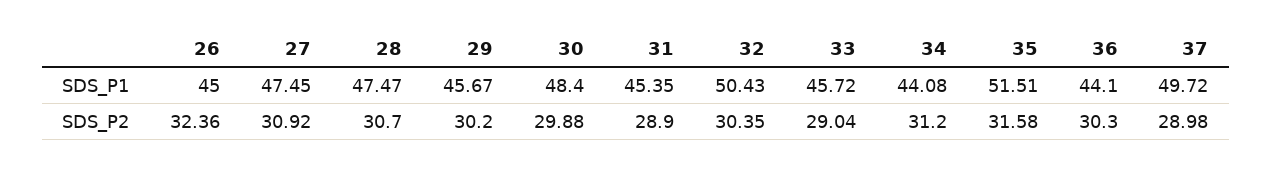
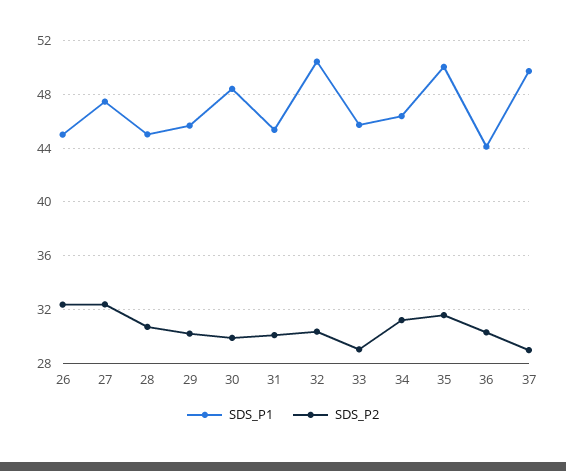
  {
    "SDS_P1": {
      "26": 45,
      "27": 47.45,
-     "28": 47.47,
+     "28": 45,
      "29": 45.67,
      "30": 48.4,
      "31": 45.35,
      "32": 50.43,
      "33": 45.72,
-     "34": 44.08,
+     "34": 46.5,
-     "35": 51.51,
+     "35": 50,
      "36": 44.1,
      "37": 49.72
    },
    "SDS_P2": {
      "26": 32.36,
-     "27": 30.92,
+     "27": 32.5,
      "28": 30.7,
      "29": 30.2,
      "30": 29.88,
-     "31": 28.9,
+     "31": 30,
      "32": 30.35,
      "33": 29.04,
      "34": 31.2,
      "35": 31.58,
      "36": 30.3,
      "37": 28.98
    }
  }

